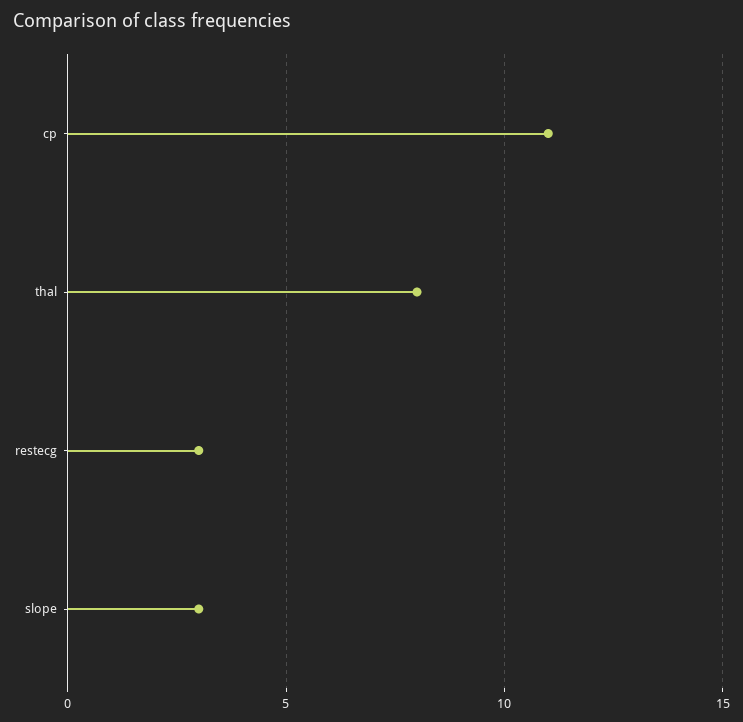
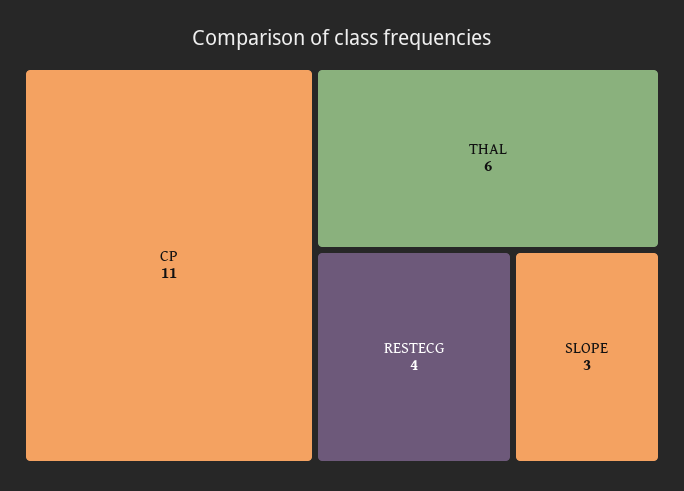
  {
    "cp": 11,
-   "thal": 8,
+   "thal": 6,
-   "restecg": 3,
+   "restecg": 4,
    "slope": 3
  }

